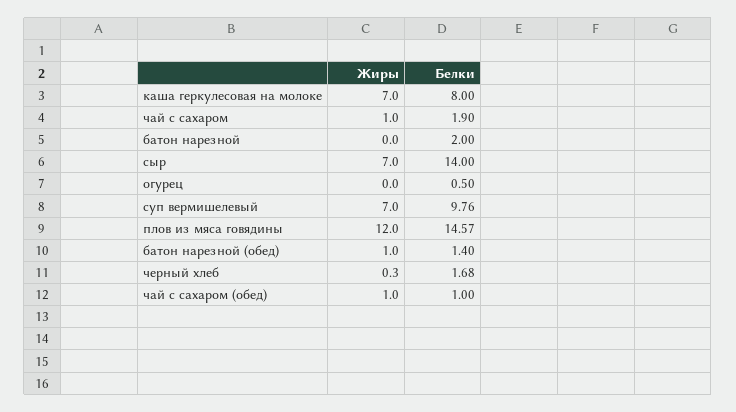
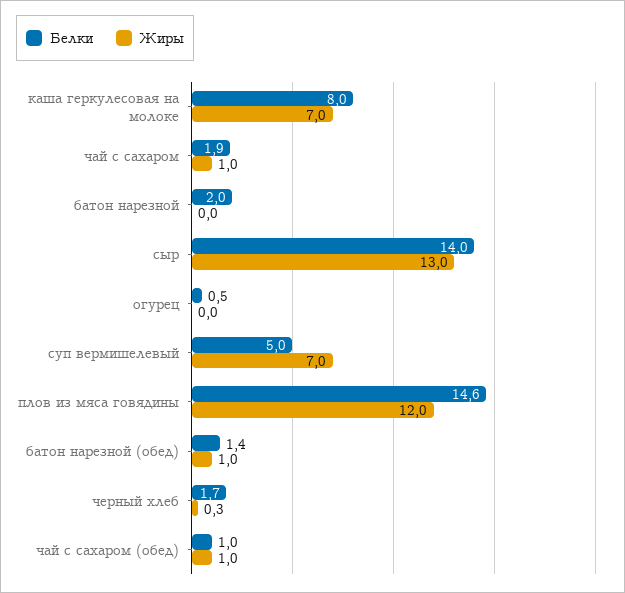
  {
    "Жиры": {
      "каша геркулесовая на молоке": 7,
      "чай с сахаром": 1,
      "батон нарезной": 0,
-     "сыр": 7,
+     "сыр": 13,
      "огурец": 0,
      "суп вермишелевый": 7,
      "плов из мяса говядины": 12,
      "батон нарезной (обед)": 1,
      "черный хлеб": 0.3,
      "чай с сахаром (обед)": 1
    },
    "Белки": {
      "каша геркулесовая на молоке": 8,
      "чай с сахаром": 1.9,
      "батон нарезной": 2,
      "сыр": 14,
      "огурец": 0.5,
-     "суп вермишелевый": 9.76,
+     "суп вермишелевый": 5,
      "плов из мяса говядины": 14.57,
      "батон нарезной (обед)": 1.4,
      "черный хлеб": 1.68,
      "чай с сахаром (обед)": 1
    }
  }

